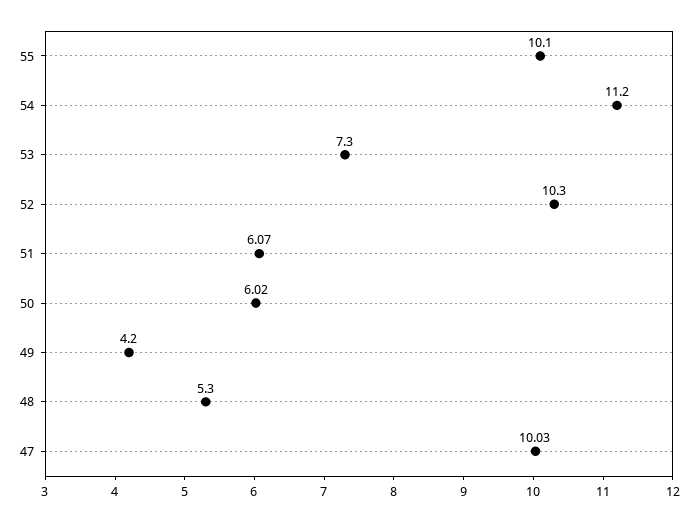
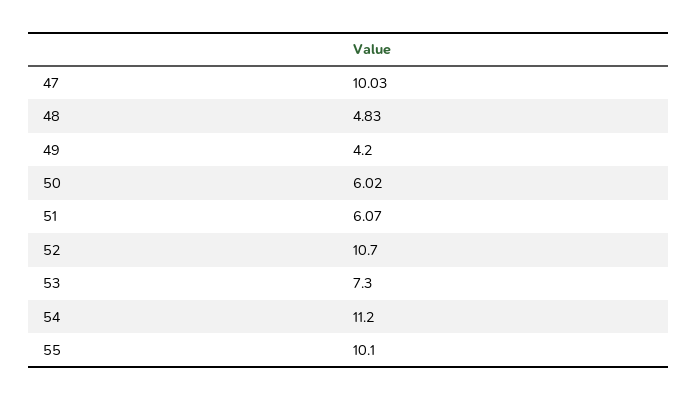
  {
    "55": 10.1,
    "54": 11.2,
    "53": 7.3,
-   "52": 10.3,
+   "52": 10.7,
    "51": 6.07,
    "50": 6.02,
    "49": 4.2,
-   "48": 5.3,
+   "48": 4.83,
    "47": 10.03
  }

